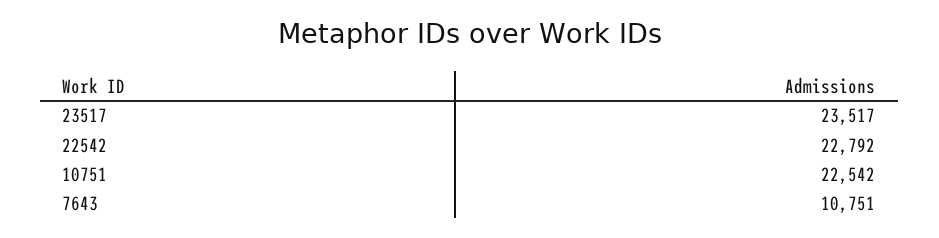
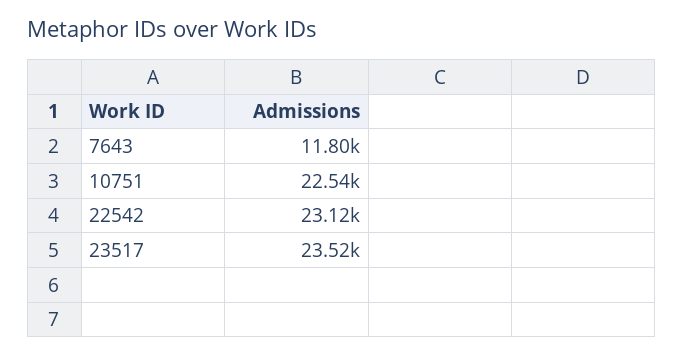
  {
    "23517": 23517,
-   "22542": 22792,
+   "22542": 23120,
    "10751": 22542,
-   "7643": 10751
+   "7643": 11800
  }

